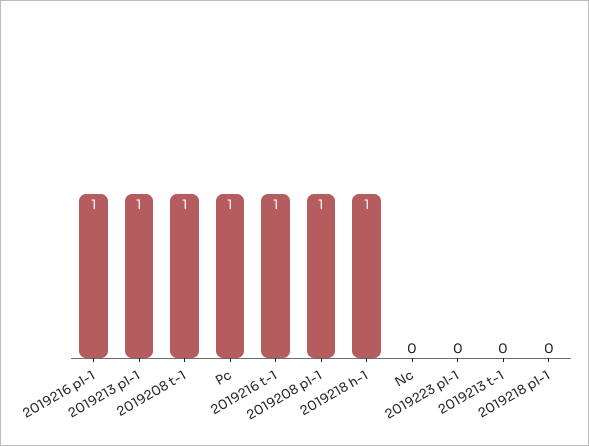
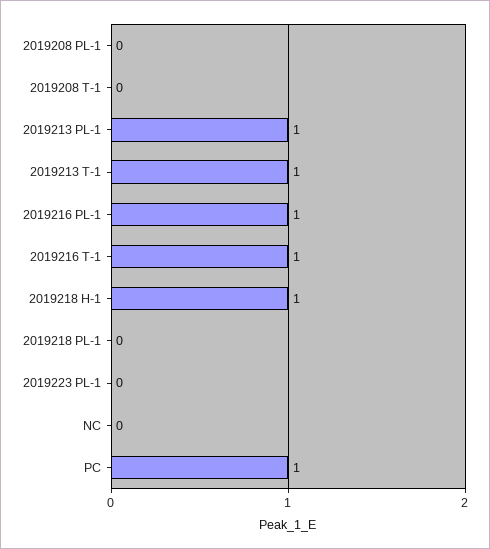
  {
    "2019216 pl-1": 1,
    "2019213 pl-1": 1,
-   "2019208 t-1": 1,
+   "2019208 t-1": 0,
    "Pc": 1,
    "2019216 t-1": 1,
-   "2019208 pl-1": 1,
+   "2019208 pl-1": 0,
    "2019218 h-1": 1,
    "Nc": 0,
    "2019223 pl-1": 0,
-   "2019213 t-1": 0,
+   "2019213 t-1": 1,
    "2019218 pl-1": 0
  }

